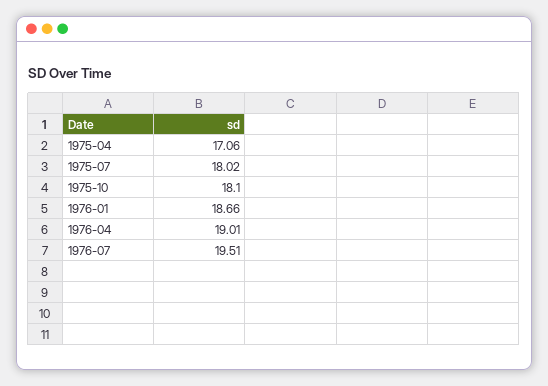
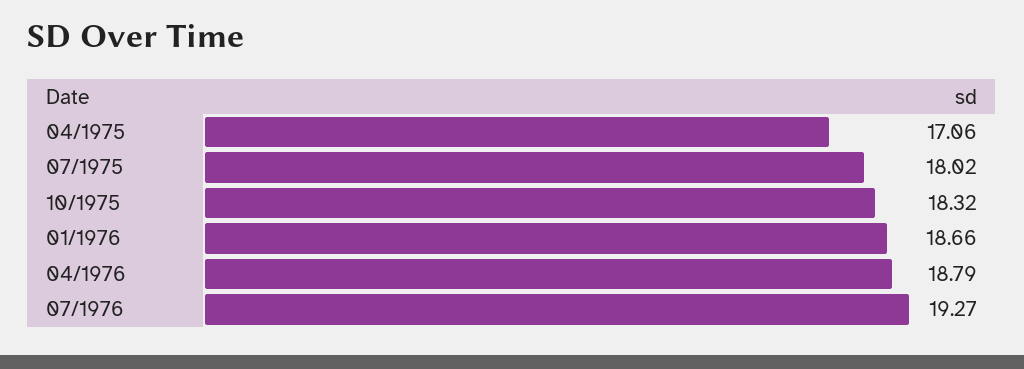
  {
    "1975-04": 17.06,
    "1975-07": 18.02,
-   "1975-10": 18.1,
+   "1975-10": 18.32,
    "1976-01": 18.66,
-   "1976-04": 19.01,
+   "1976-04": 18.79,
-   "1976-07": 19.51
+   "1976-07": 19.27
  }

